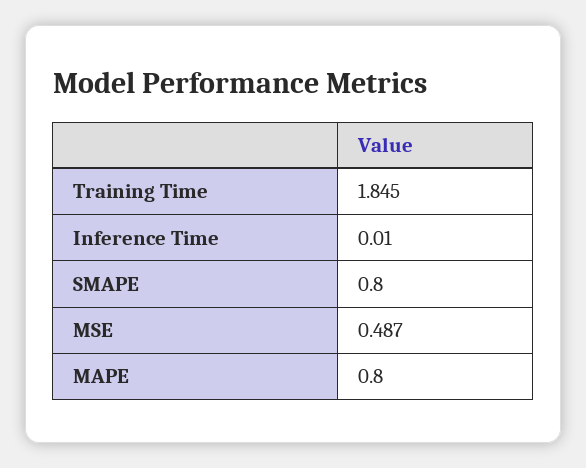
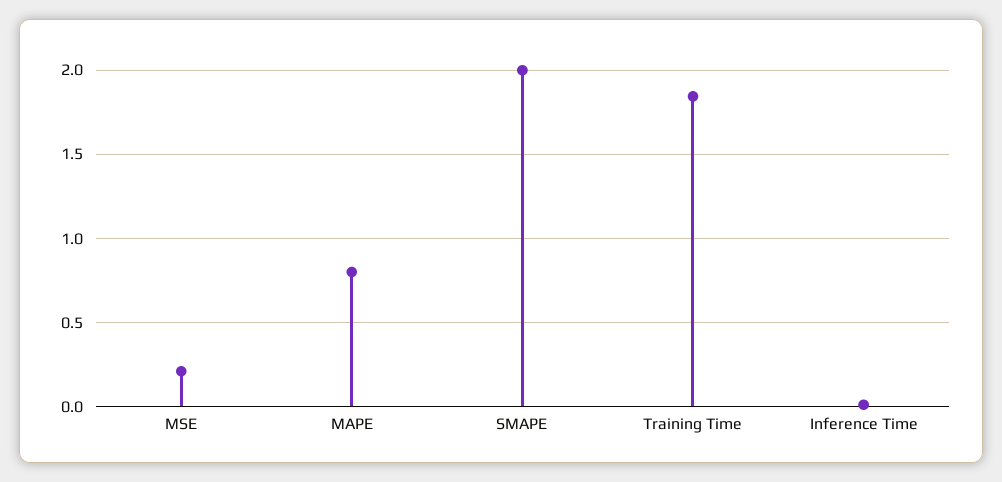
  {
    "Training Time": 1.845,
    "Inference Time": 0.01,
-   "SMAPE": 0.8,
+   "SMAPE": 2,
-   "MSE": 0.487,
+   "MSE": 0.2,
    "MAPE": 0.8
  }

